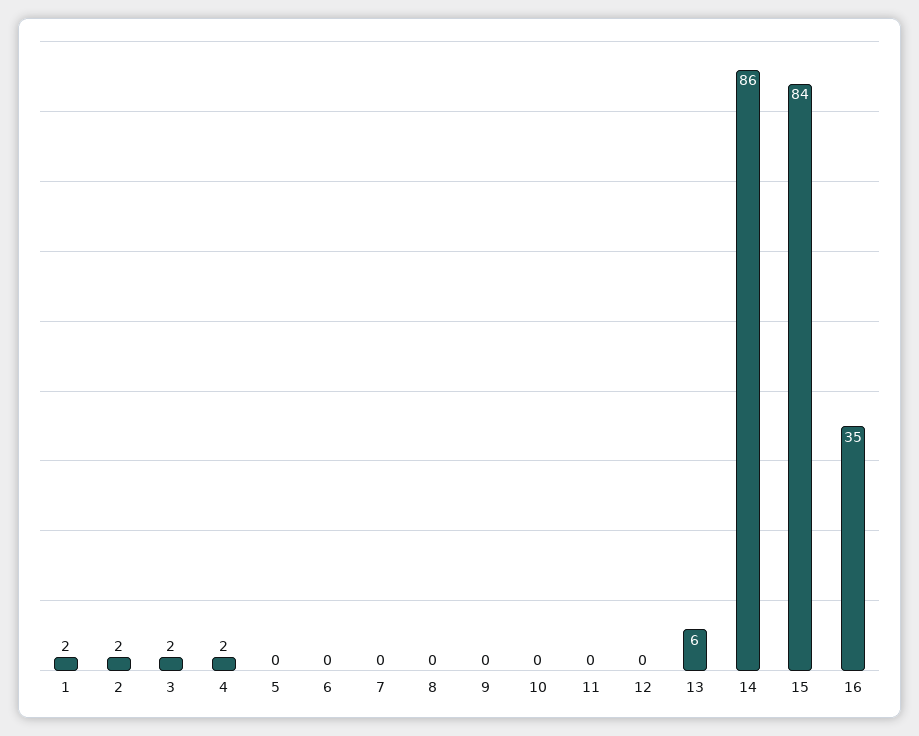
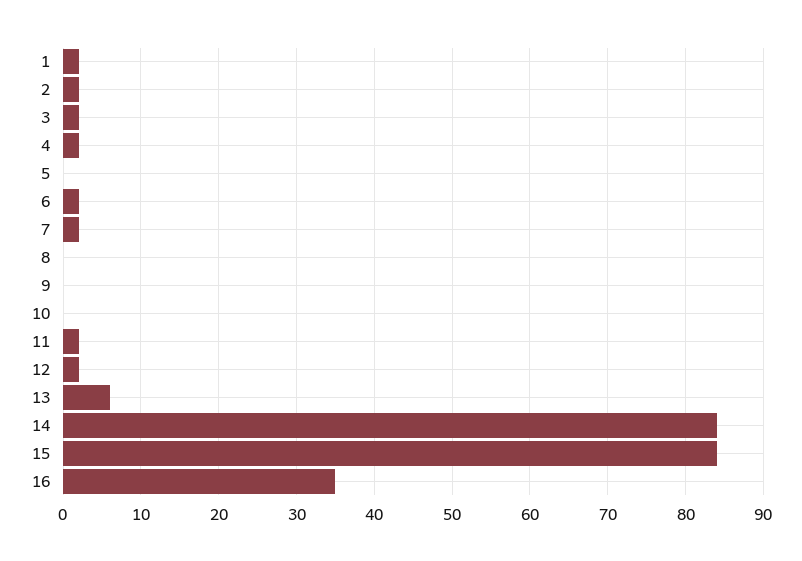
  {
    "1": 2,
    "2": 2,
    "3": 2,
    "4": 2,
    "5": 0,
-   "6": 0,
+   "6": 2,
-   "7": 0,
+   "7": 2,
    "8": 0,
    "9": 0,
    "10": 0,
-   "11": 0,
+   "11": 2,
-   "12": 0,
+   "12": 2,
    "13": 6,
-   "14": 86,
+   "14": 84,
    "15": 84,
    "16": 35
  }

